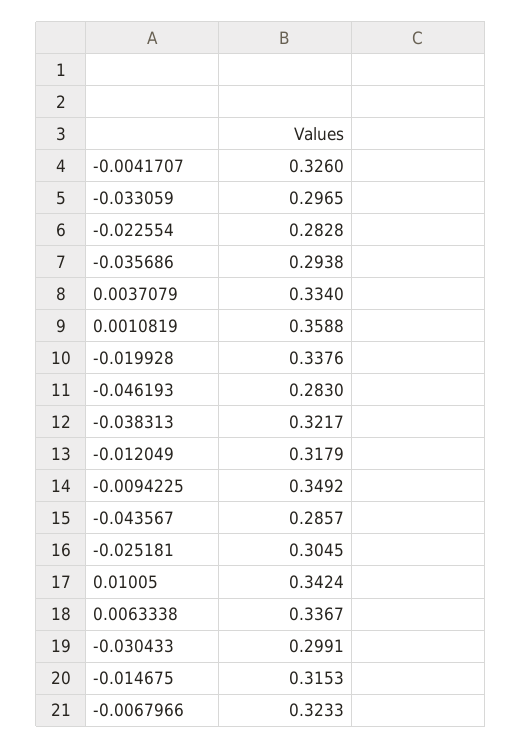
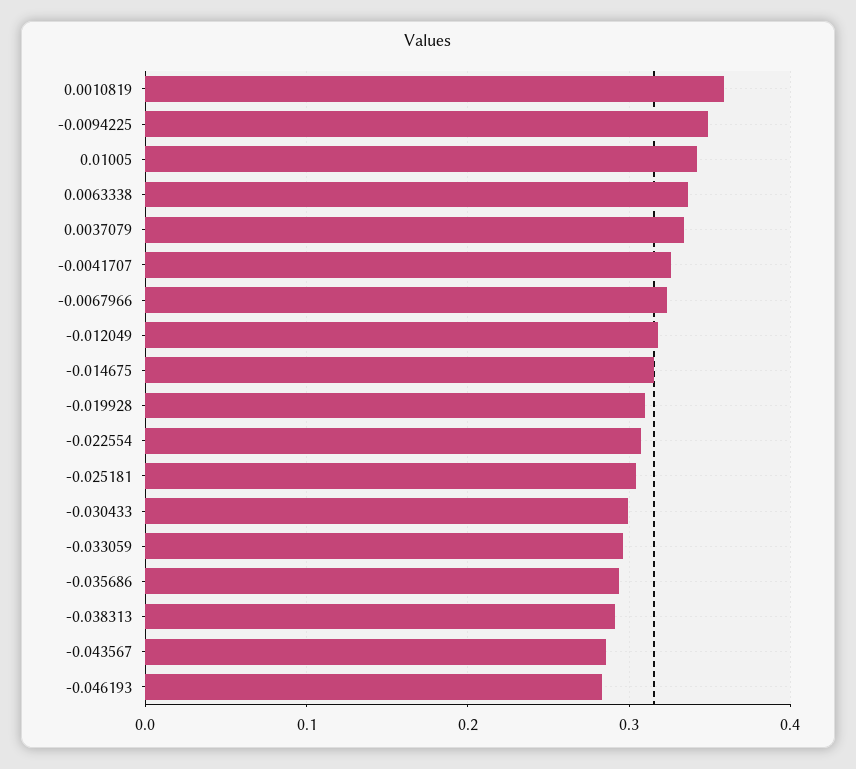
  {
    "-0.0041707": 0.326,
    "-0.033059": 0.2965,
-   "-0.022554": 0.2828,
+   "-0.022554": 0.31,
    "-0.035686": 0.2938,
    "0.0037079": 0.334,
    "0.0010819": 0.3588,
-   "-0.019928": 0.3376,
+   "-0.019928": 0.31,
    "-0.046193": 0.283,
-   "-0.038313": 0.3217,
+   "-0.038313": 0.29,
    "-0.012049": 0.3179,
    "-0.0094225": 0.3492,
    "-0.043567": 0.2857,
    "-0.025181": 0.3045,
    "0.01005": 0.3424,
    "0.0063338": 0.3367,
    "-0.030433": 0.2991,
    "-0.014675": 0.3153,
    "-0.0067966": 0.3233
  }

